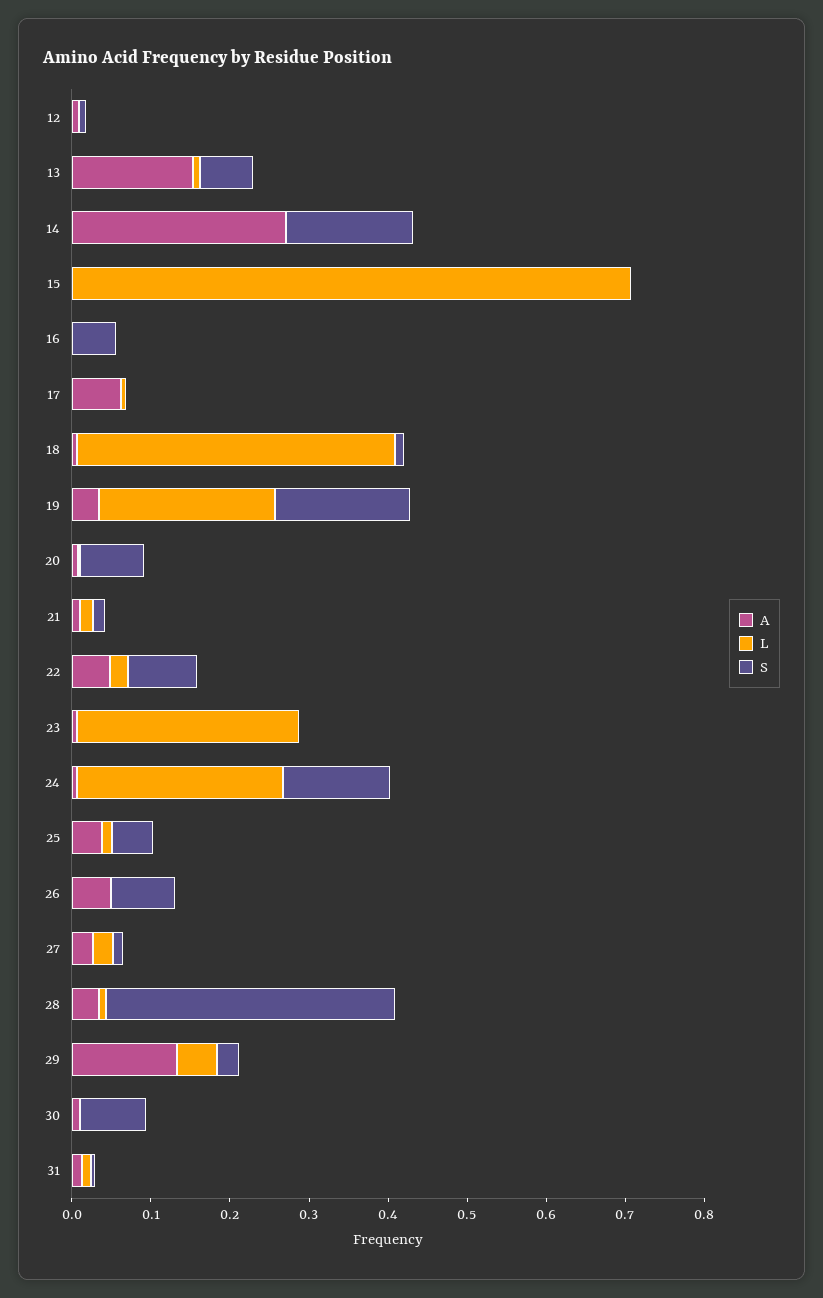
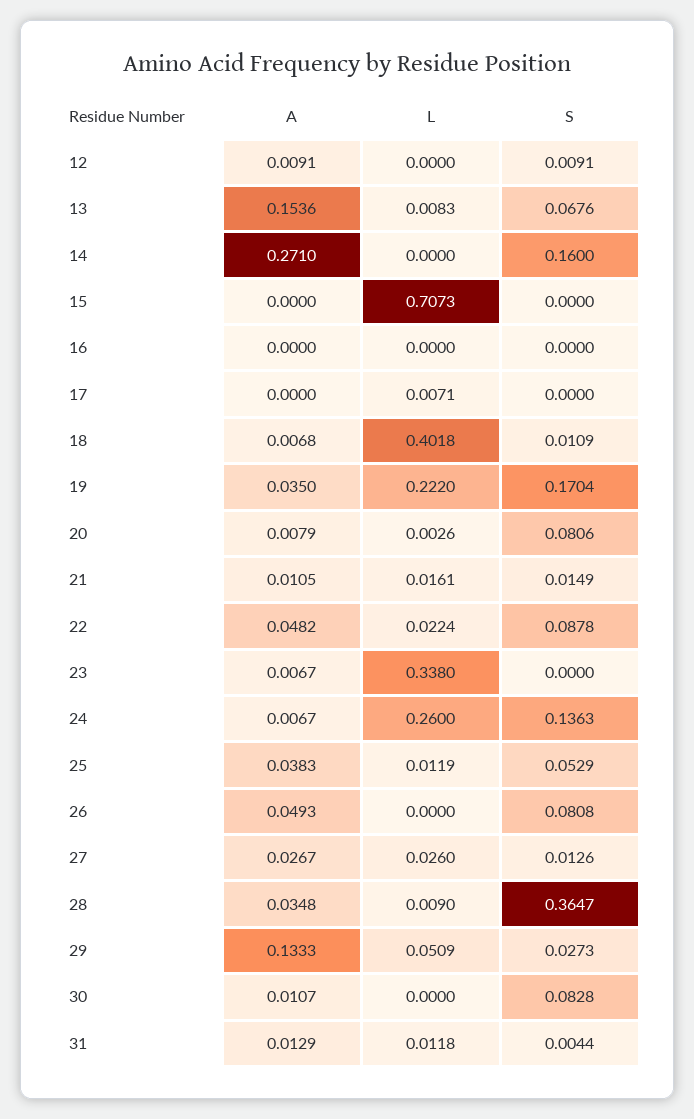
  {
    "A": {
      "12": 0.0091,
      "13": 0.1536,
      "14": 0.271,
      "15": 0,
      "16": 0,
-     "17": 0.06,
+     "17": 0,
      "18": 0.0068,
      "19": 0.035,
      "20": 0.0079,
      "21": 0.0105,
      "22": 0.0482,
      "23": 0.0067,
      "24": 0.0067,
      "25": 0.0383,
      "26": 0.0493,
      "27": 0.0267,
      "28": 0.0348,
      "29": 0.1333,
      "30": 0.0107,
      "31": 0.0129
    },
    "L": {
      "12": 0,
      "13": 0.0083,
      "14": 0,
      "15": 0.7073,
      "16": 0,
      "17": 0.0071,
      "18": 0.4018,
      "19": 0.222,
      "20": 0.0026,
      "21": 0.0161,
      "22": 0.0224,
-     "23": 0.28,
+     "23": 0.338,
      "24": 0.26,
      "25": 0.0119,
      "26": 0,
      "27": 0.026,
      "28": 0.009,
      "29": 0.0509,
      "30": 0,
      "31": 0.0118
    },
    "S": {
      "12": 0.0091,
      "13": 0.0676,
      "14": 0.16,
      "15": 0,
-     "16": 0.06,
+     "16": 0,
      "17": 0,
      "18": 0.0109,
      "19": 0.1704,
      "20": 0.0806,
      "21": 0.0149,
      "22": 0.0878,
      "23": 0,
      "24": 0.1363,
      "25": 0.0529,
      "26": 0.0808,
      "27": 0.0126,
      "28": 0.3647,
      "29": 0.0273,
      "30": 0.0828,
      "31": 0.0044
    }
  }

